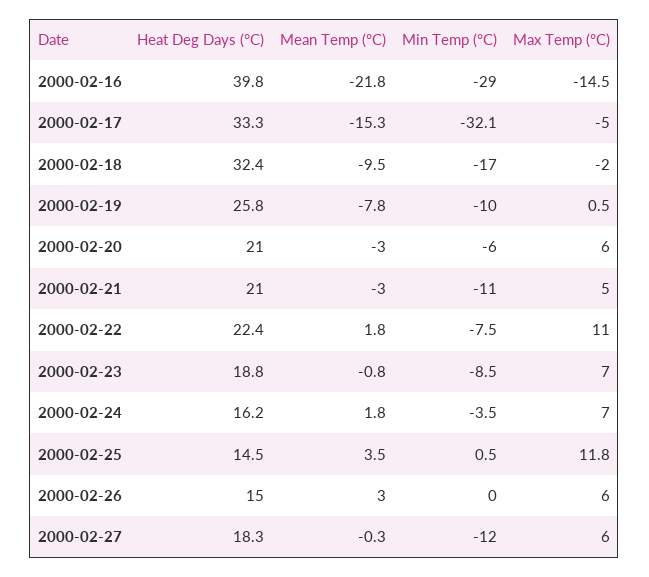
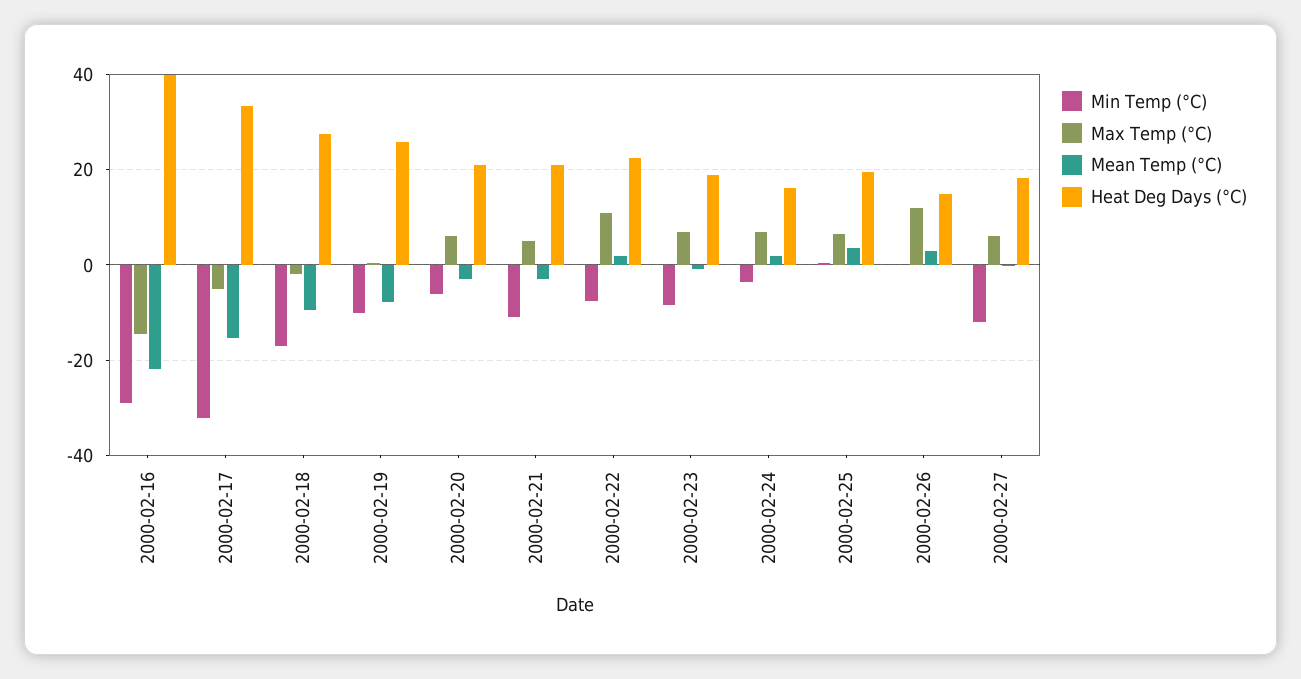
  {
    "Heat Deg Days (°C)": {
      "2000-02-16": 39.8,
      "2000-02-17": 33.3,
-     "2000-02-18": 32.4,
+     "2000-02-18": 28,
      "2000-02-19": 25.8,
      "2000-02-20": 21,
      "2000-02-21": 21,
      "2000-02-22": 22.4,
      "2000-02-23": 18.8,
      "2000-02-24": 16.2,
-     "2000-02-25": 14.5,
+     "2000-02-25": 20,
      "2000-02-26": 15,
      "2000-02-27": 18.3
    },
    "Mean Temp (°C)": {
      "2000-02-16": -21.8,
      "2000-02-17": -15.3,
      "2000-02-18": -9.5,
      "2000-02-19": -7.8,
      "2000-02-20": -3,
      "2000-02-21": -3,
      "2000-02-22": 1.8,
      "2000-02-23": -0.8,
      "2000-02-24": 1.8,
      "2000-02-25": 3.5,
      "2000-02-26": 3,
      "2000-02-27": -0.3
    },
    "Min Temp (°C)": {
      "2000-02-16": -29,
      "2000-02-17": -32.1,
      "2000-02-18": -17,
      "2000-02-19": -10,
      "2000-02-20": -6,
      "2000-02-21": -11,
      "2000-02-22": -7.5,
      "2000-02-23": -8.5,
      "2000-02-24": -3.5,
      "2000-02-25": 0.5,
      "2000-02-26": 0,
      "2000-02-27": -12
    },
    "Max Temp (°C)": {
      "2000-02-16": -14.5,
      "2000-02-17": -5,
      "2000-02-18": -2,
      "2000-02-19": 0.5,
      "2000-02-20": 6,
      "2000-02-21": 5,
      "2000-02-22": 11,
      "2000-02-23": 7,
      "2000-02-24": 7,
-     "2000-02-25": 11.8,
+     "2000-02-25": 6,
-     "2000-02-26": 6,
+     "2000-02-26": 12,
      "2000-02-27": 6
    }
  }

